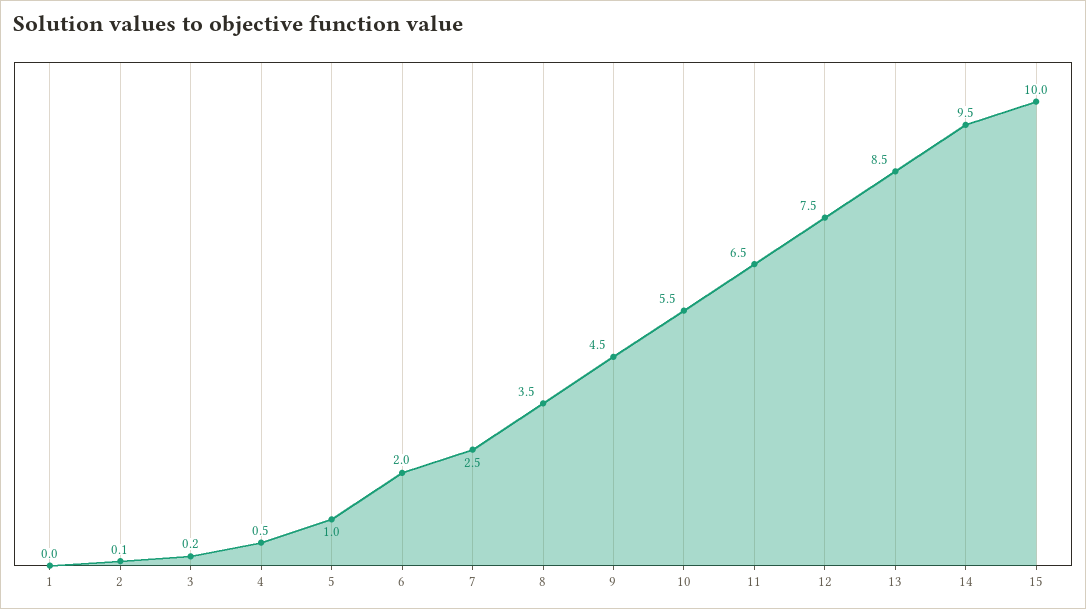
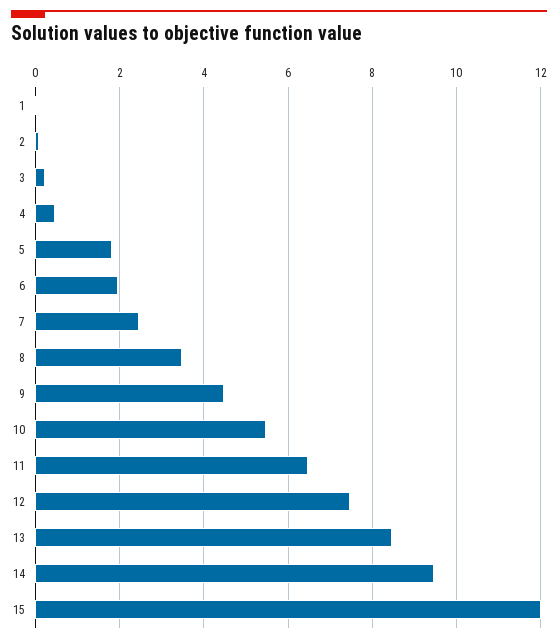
  {
    "1": 0,
    "2": 0.1,
    "3": 0.2,
    "4": 0.5,
-   "5": 1,
+   "5": 1.8,
    "6": 2,
    "7": 2.5,
    "8": 3.5,
    "9": 4.5,
    "10": 5.5,
    "11": 6.5,
    "12": 7.5,
    "13": 8.5,
    "14": 9.5,
-   "15": 10
+   "15": 12
  }

